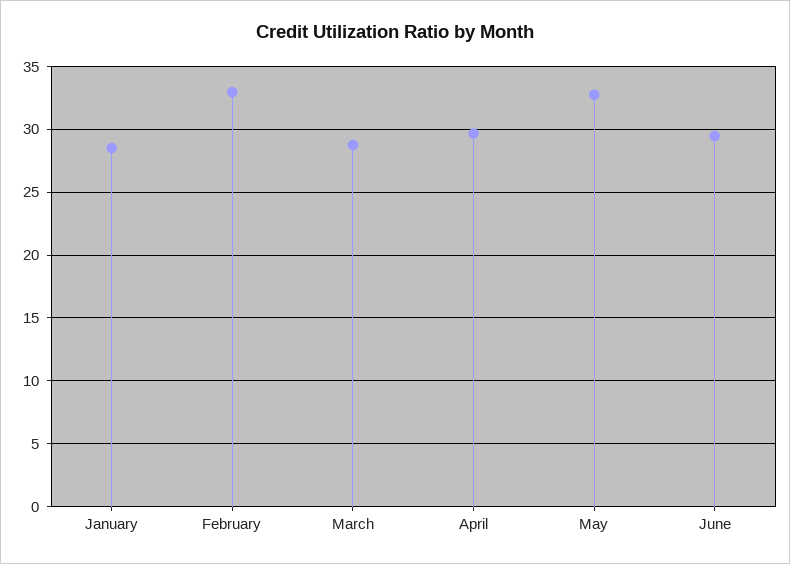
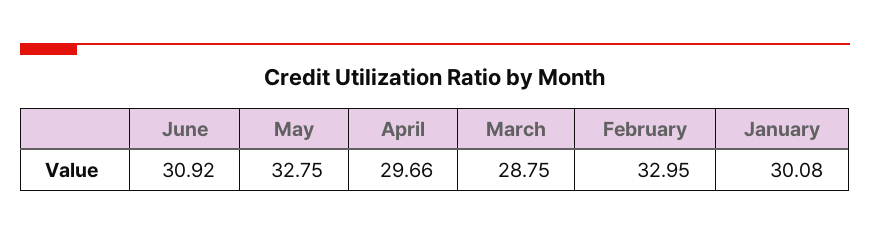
  {
-   "January": 28.5,
+   "January": 30.08,
    "February": 32.95,
    "March": 28.75,
    "April": 29.66,
    "May": 32.75,
-   "June": 29.5
+   "June": 30.92
  }

